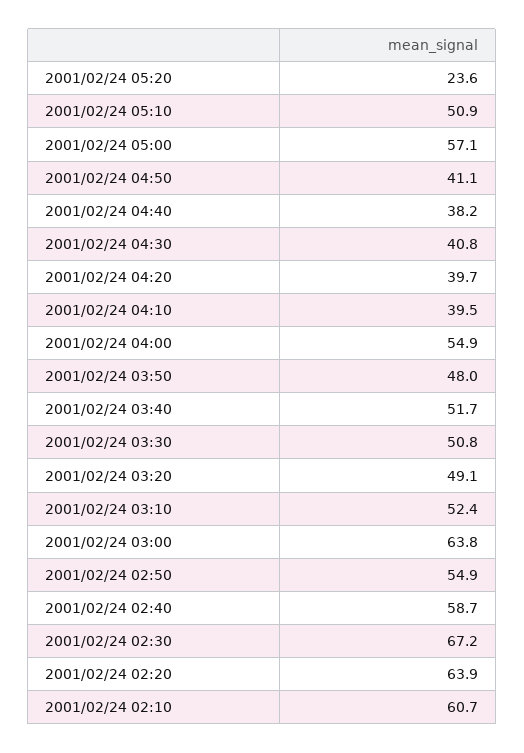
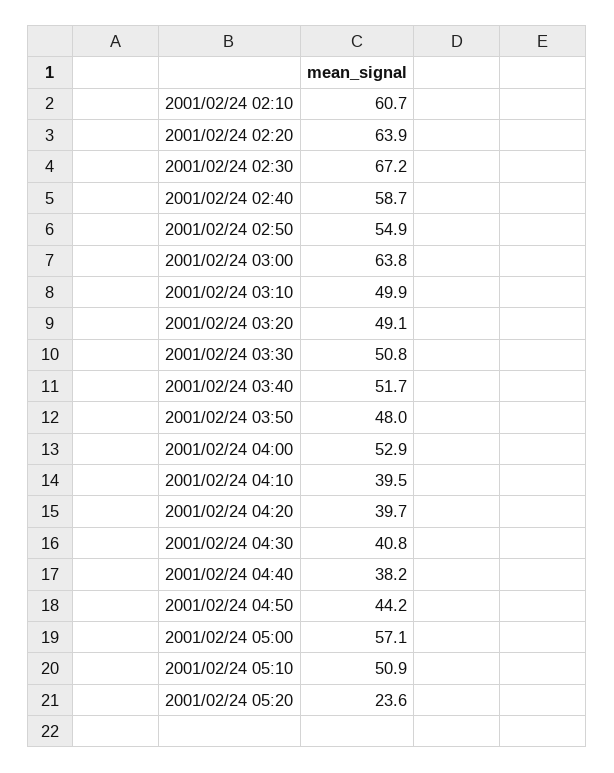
  {
    "2001/02/24 05:20": 23.6,
    "2001/02/24 05:10": 50.9,
    "2001/02/24 05:00": 57.1,
-   "2001/02/24 04:50": 41.1,
+   "2001/02/24 04:50": 44.2,
    "2001/02/24 04:40": 38.2,
    "2001/02/24 04:30": 40.8,
    "2001/02/24 04:20": 39.7,
    "2001/02/24 04:10": 39.5,
-   "2001/02/24 04:00": 54.9,
+   "2001/02/24 04:00": 52.9,
    "2001/02/24 03:50": 48,
    "2001/02/24 03:40": 51.7,
    "2001/02/24 03:30": 50.8,
    "2001/02/24 03:20": 49.1,
-   "2001/02/24 03:10": 52.4,
+   "2001/02/24 03:10": 49.9,
    "2001/02/24 03:00": 63.8,
    "2001/02/24 02:50": 54.9,
    "2001/02/24 02:40": 58.7,
    "2001/02/24 02:30": 67.2,
    "2001/02/24 02:20": 63.9,
    "2001/02/24 02:10": 60.7
  }

